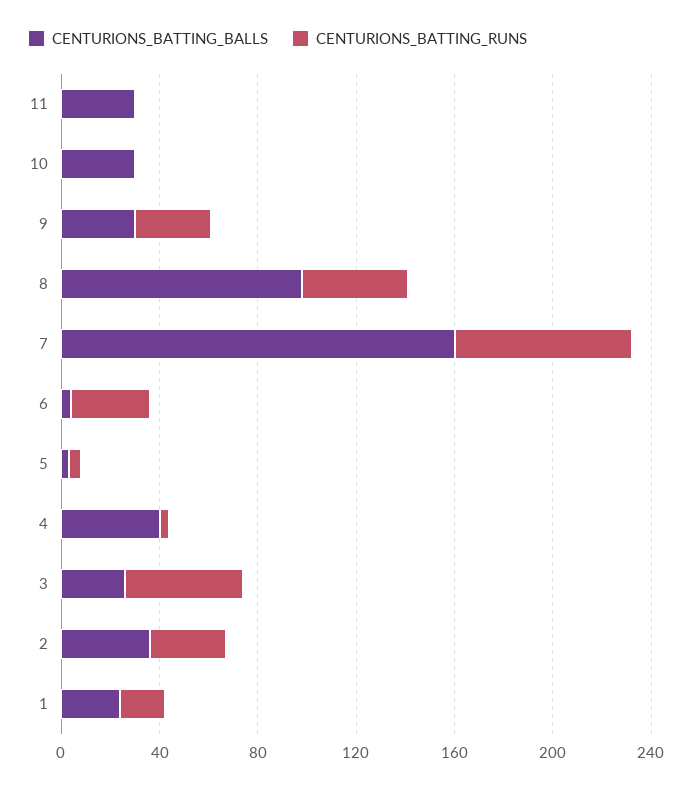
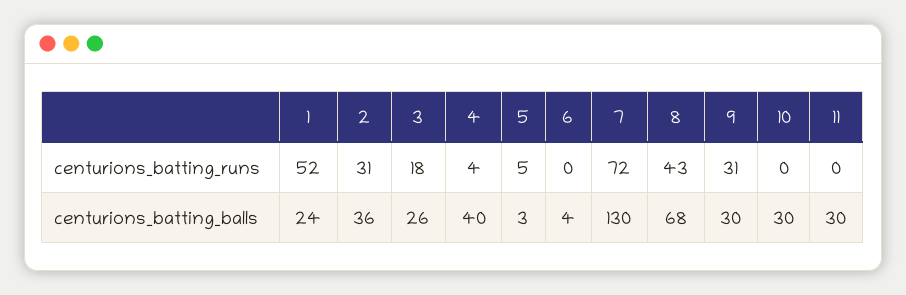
  {
    "CENTURIONS_BATTING_BALLS": {
      "11": 30,
      "10": 30,
      "9": 30,
-     "8": 100,
+     "8": 68,
-     "7": 160,
+     "7": 130,
      "6": 4,
      "5": 3,
      "4": 40,
      "3": 26,
      "2": 36,
      "1": 24
    },
    "CENTURIONS_BATTING_RUNS": {
      "11": 0,
      "10": 0,
      "9": 31,
      "8": 43,
      "7": 72,
-     "6": 30,
+     "6": 0,
      "5": 5,
      "4": 4,
-     "3": 50,
+     "3": 18,
      "2": 31,
-     "1": 20
+     "1": 52
    }
  }

